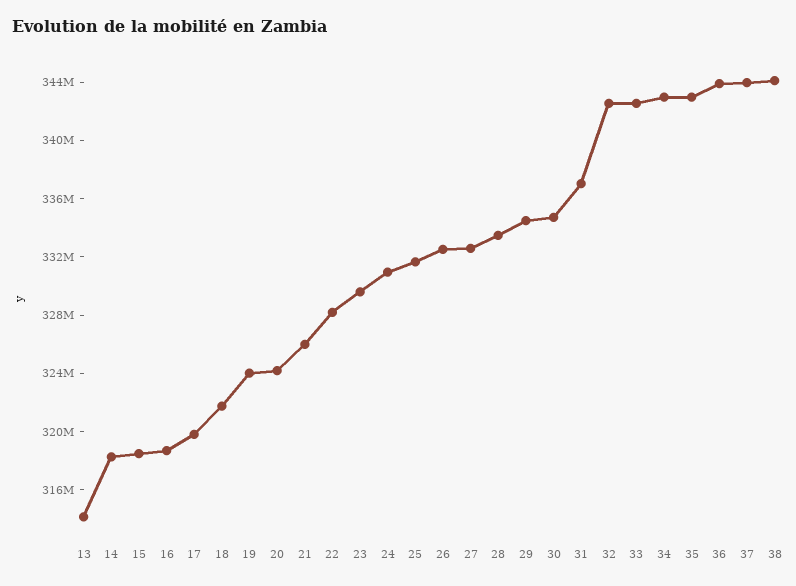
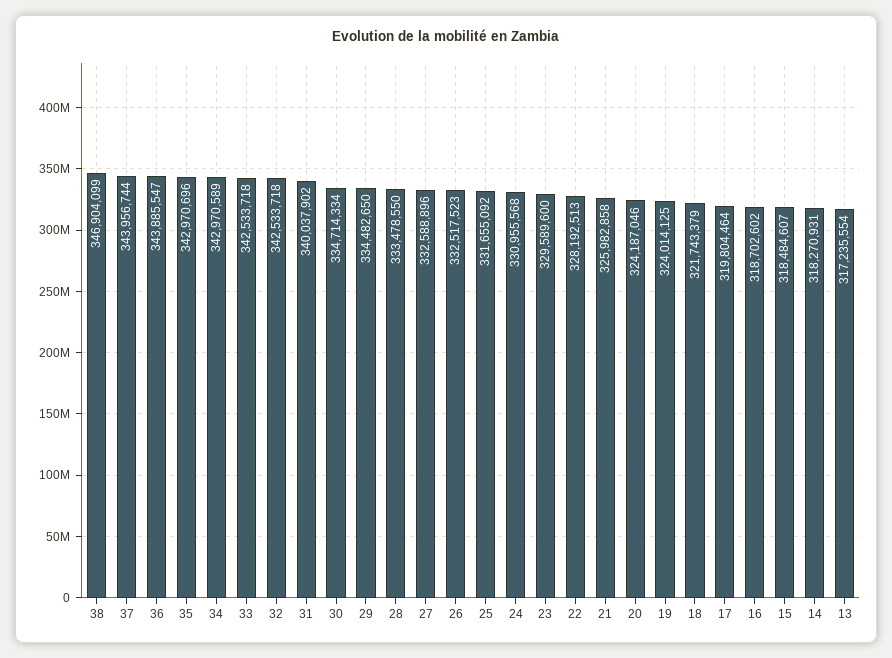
  {
-   "13": 314000000,
+   "13": 317235554,
    "14": 318270931,
    "15": 318484607,
    "16": 318702602,
    "17": 319804464,
    "18": 321743379,
    "19": 324014125,
    "20": 324187046,
    "21": 325982858,
    "22": 328192513,
    "23": 329589600,
    "24": 330955568,
    "25": 331655092,
    "26": 332517523,
    "27": 332588896,
    "28": 333478550,
    "29": 334482650,
    "30": 334714334,
-   "31": 337000000,
+   "31": 340037902,
    "32": 342533718,
    "33": 342533718,
    "34": 342970589,
    "35": 342970696,
    "36": 343885547,
    "37": 343956744,
-   "38": 344000000
+   "38": 346904099
  }

